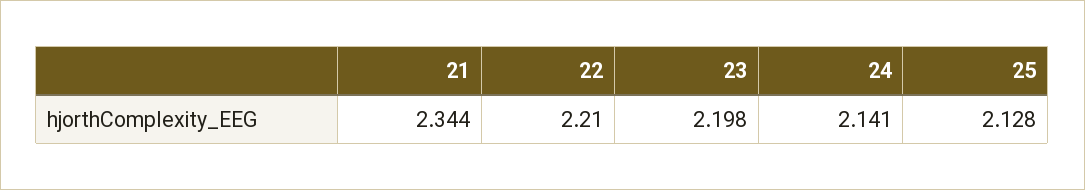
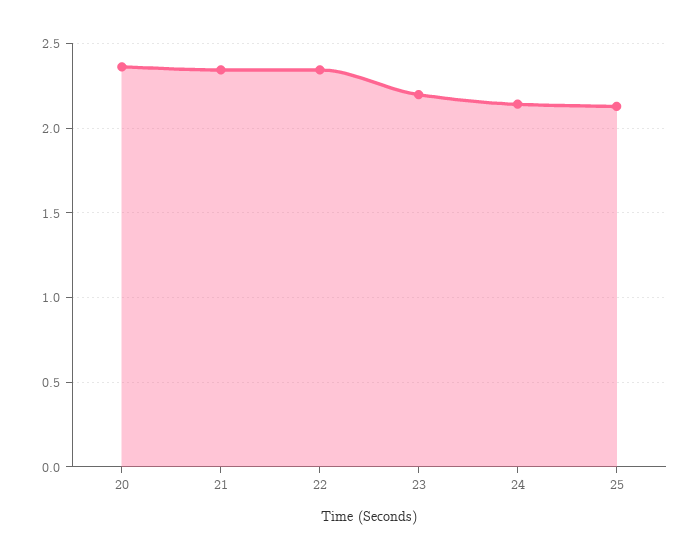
  {
    "21": 2.344,
-   "22": 2.21,
+   "22": 2.35,
    "23": 2.198,
    "24": 2.141,
-   "25": 2.128
+   "25": 2.128,
+   "20": 2.35
  }

